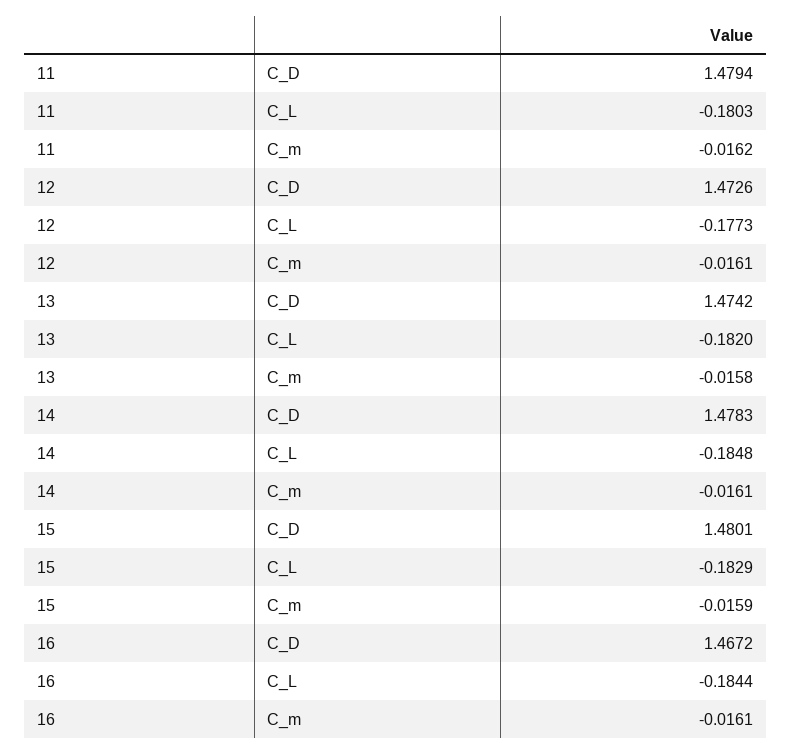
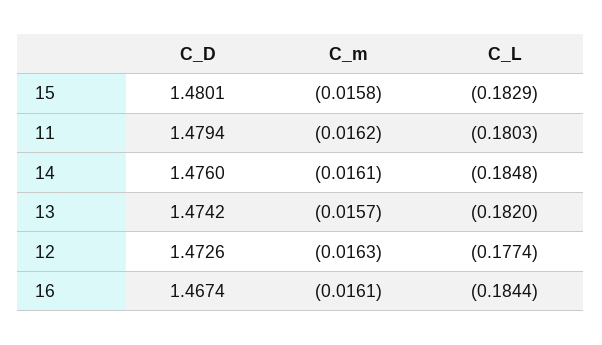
  {
    "11": {
      "C_D": 1.4794,
      "C_L": -0.1803,
      "C_m": -0.0162
    },
    "12": {
      "C_D": 1.4726,
-     "C_L": -0.1773,
+     "C_L": -0.1774,
-     "C_m": -0.0161
+     "C_m": -0.0163
    },
    "13": {
      "C_D": 1.4742,
      "C_L": -0.182,
-     "C_m": -0.0158
+     "C_m": -0.0157
    },
    "14": {
-     "C_D": 1.4783,
+     "C_D": 1.476,
      "C_L": -0.1848,
      "C_m": -0.0161
    },
    "15": {
      "C_D": 1.4801,
      "C_L": -0.1829,
-     "C_m": -0.0159
+     "C_m": -0.0158
    },
    "16": {
-     "C_D": 1.4672,
+     "C_D": 1.4674,
      "C_L": -0.1844,
      "C_m": -0.0161
    }
  }

